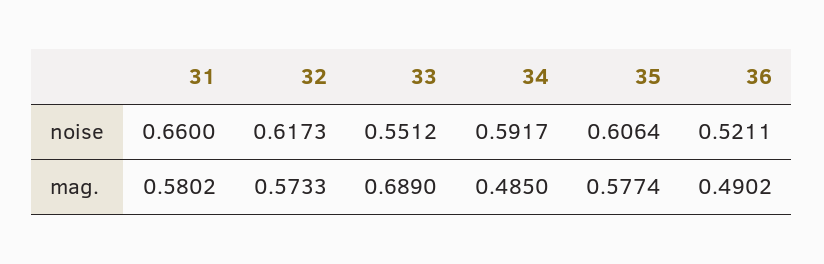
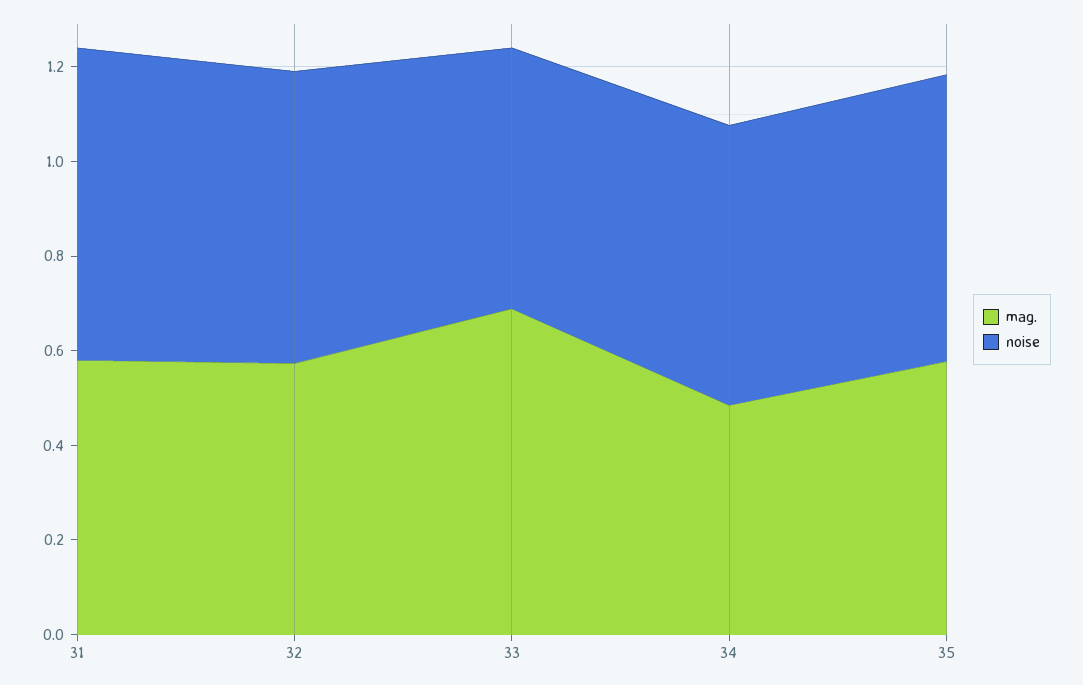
  {
    "noise": {
      "31": 0.66,
      "32": 0.6173,
      "33": 0.5512,
      "34": 0.5917,
-     "35": 0.6064,
+     "35": 0.6064
-     "36": 0.5211
    },
    "mag.": {
      "31": 0.5802,
      "32": 0.5733,
      "33": 0.689,
      "34": 0.485,
-     "35": 0.5774,
+     "35": 0.5774
-     "36": 0.4902
    }
  }

